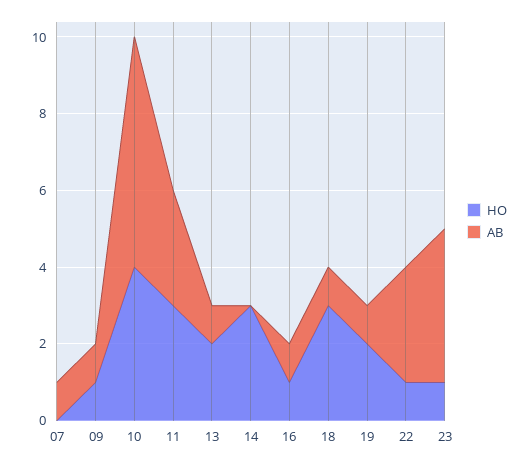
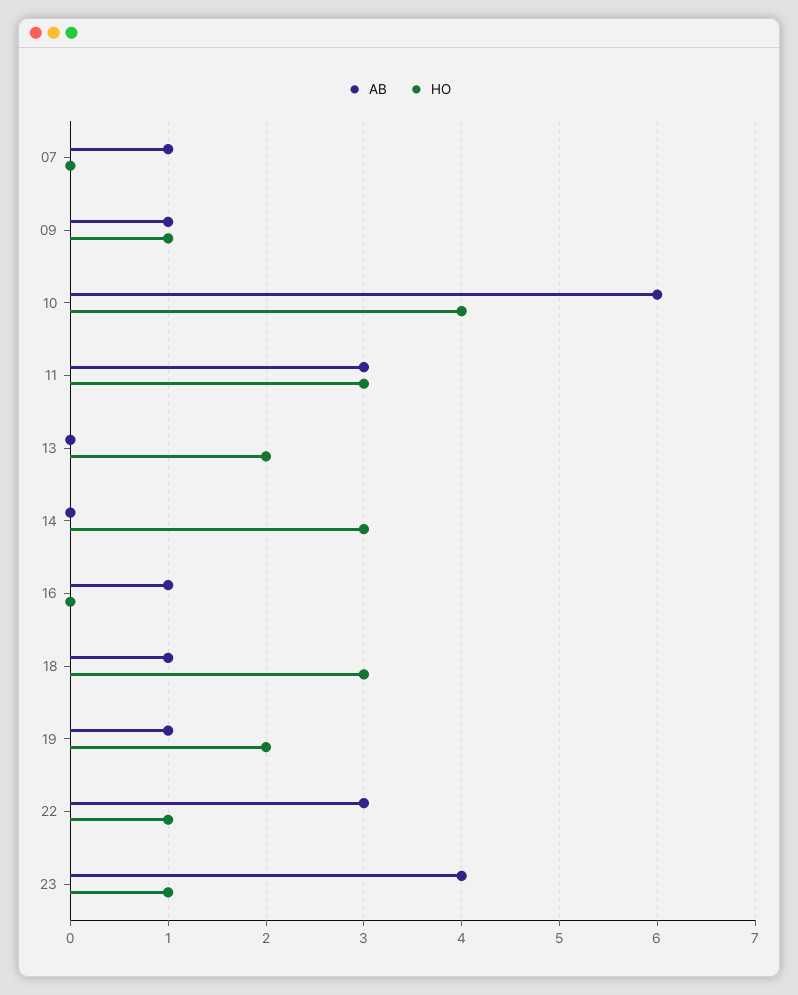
  {
    "HO": {
      "07": 0,
      "09": 1,
      "10": 4,
      "11": 3,
      "13": 2,
      "14": 3,
-     "16": 1,
+     "16": 0,
      "18": 3,
      "19": 2,
      "22": 1,
      "23": 1
    },
    "AB": {
      "07": 1,
      "09": 1,
      "10": 6,
      "11": 3,
-     "13": 1,
+     "13": 0,
      "14": 0,
      "16": 1,
      "18": 1,
      "19": 1,
      "22": 3,
      "23": 4
    }
  }

